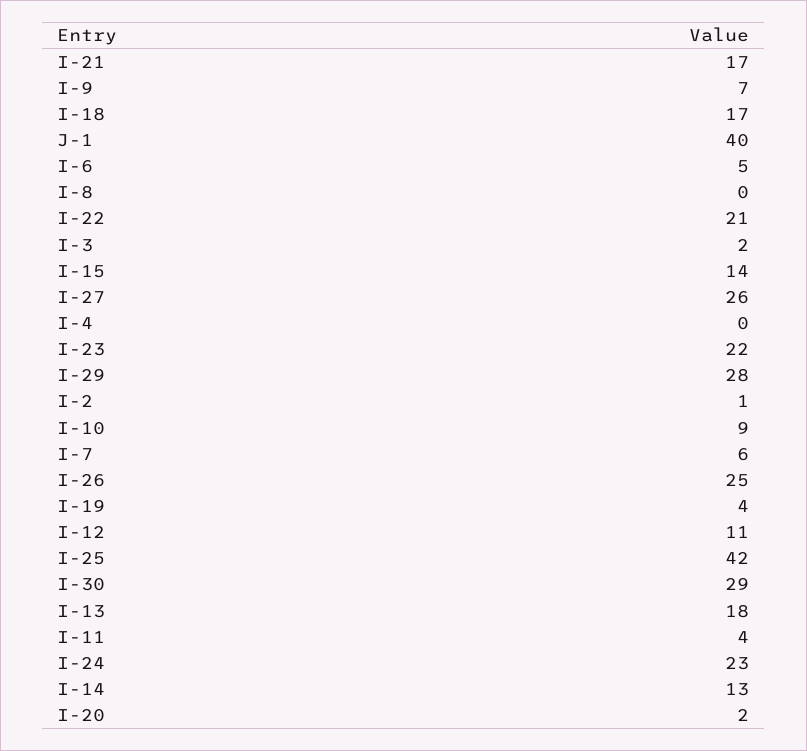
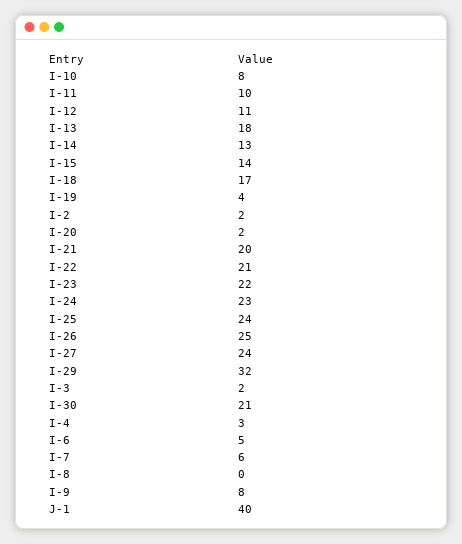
  {
-   "I-21": 17,
+   "I-21": 20,
-   "I-9": 7,
+   "I-9": 8,
    "I-18": 17,
    "J-1": 40,
    "I-6": 5,
    "I-8": 0,
    "I-22": 21,
    "I-3": 2,
    "I-15": 14,
-   "I-27": 26,
+   "I-27": 24,
-   "I-4": 0,
+   "I-4": 3,
    "I-23": 22,
-   "I-29": 28,
+   "I-29": 32,
-   "I-2": 1,
+   "I-2": 2,
-   "I-10": 9,
+   "I-10": 8,
    "I-7": 6,
    "I-26": 25,
    "I-19": 4,
    "I-12": 11,
-   "I-25": 42,
+   "I-25": 24,
-   "I-30": 29,
+   "I-30": 21,
    "I-13": 18,
-   "I-11": 4,
+   "I-11": 10,
    "I-24": 23,
    "I-14": 13,
    "I-20": 2
  }

